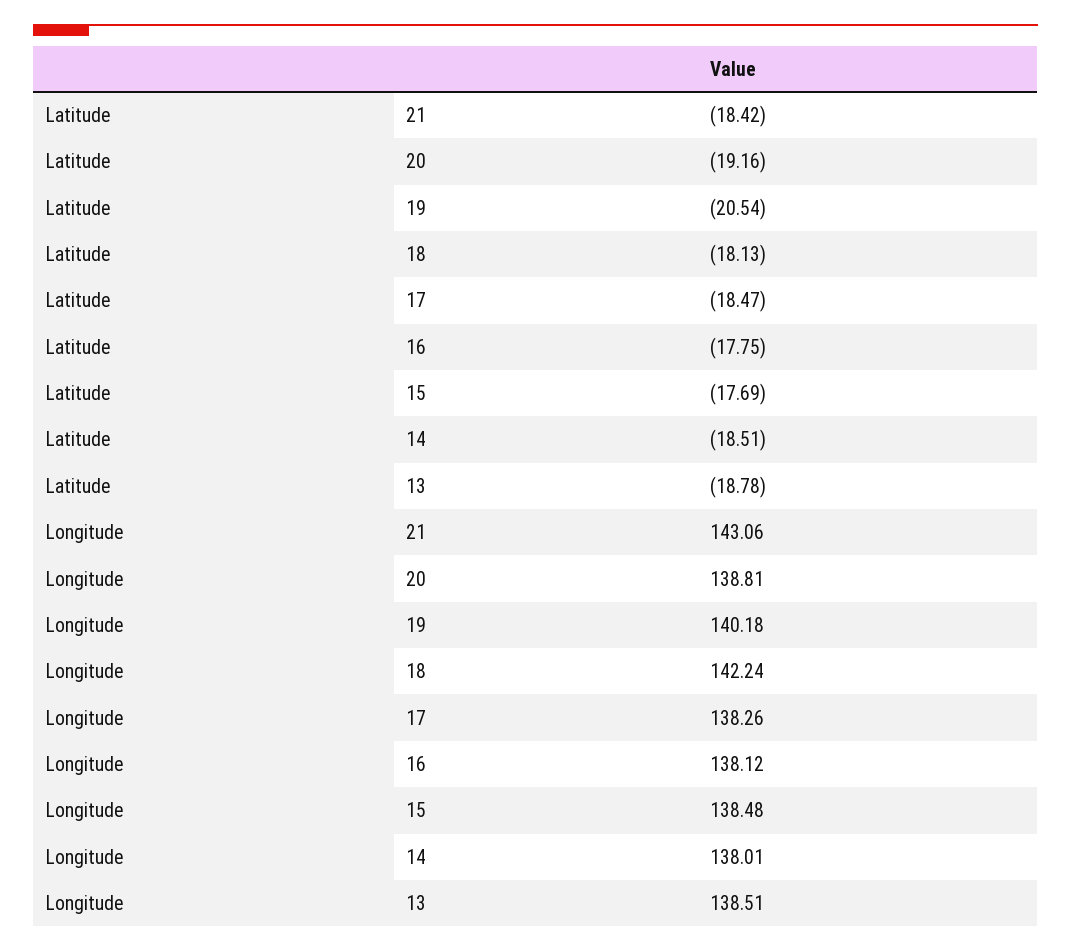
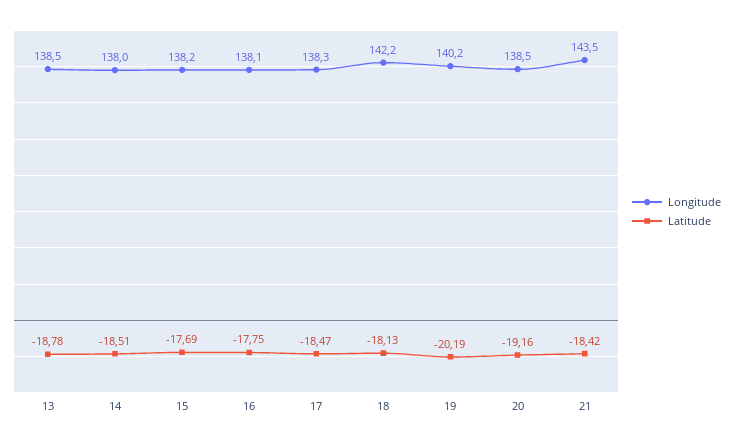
  {
    "Latitude": {
      "21": -18.42,
      "20": -19.16,
-     "19": -20.54,
+     "19": -20.19,
      "18": -18.13,
      "17": -18.47,
      "16": -17.75,
      "15": -17.69,
      "14": -18.51,
      "13": -18.78
    },
    "Longitude": {
-     "21": 143.06,
+     "21": 143.5,
-     "20": 138.81,
+     "20": 138.5,
      "19": 140.18,
      "18": 142.24,
      "17": 138.26,
      "16": 138.12,
-     "15": 138.48,
+     "15": 138.2,
      "14": 138.01,
      "13": 138.51
    }
  }

